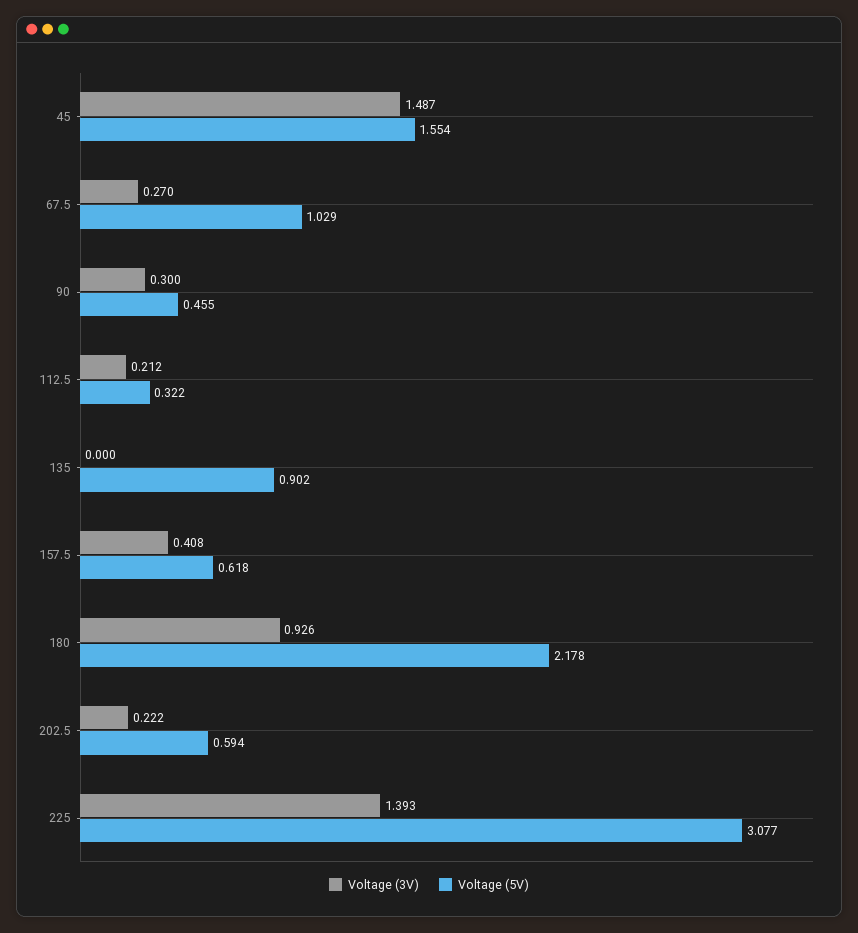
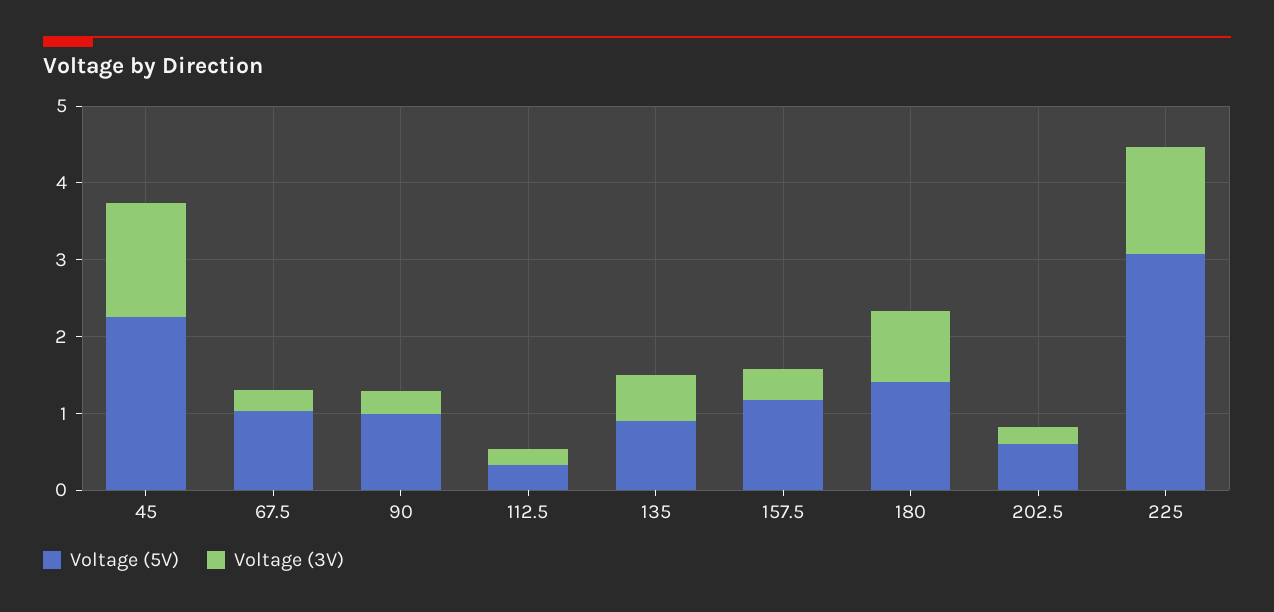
  {
    "Voltage (3V)": {
      "45": 1.487,
      "67.5": 0.27,
      "90": 0.3,
      "112.5": 0.212,
-     "135": 0,
+     "135": 0.6,
      "157.5": 0.408,
      "180": 0.926,
      "202.5": 0.222,
      "225": 1.393
    },
    "Voltage (5V)": {
-     "45": 1.554,
+     "45": 2.2,
      "67.5": 1.029,
-     "90": 0.455,
+     "90": 1,
      "112.5": 0.322,
      "135": 0.902,
-     "157.5": 0.618,
+     "157.5": 1.2,
-     "180": 2.178,
+     "180": 1.4,
      "202.5": 0.594,
      "225": 3.077
    }
  }

